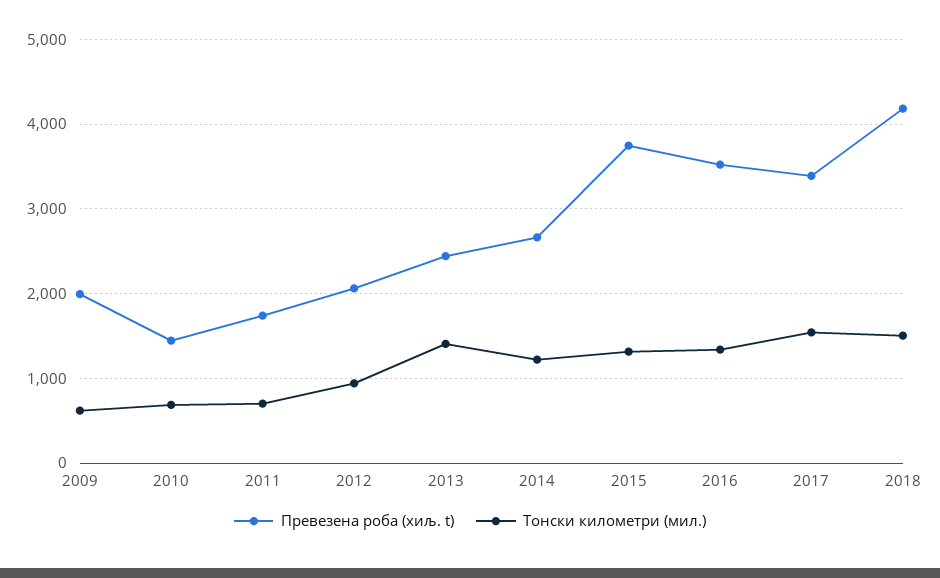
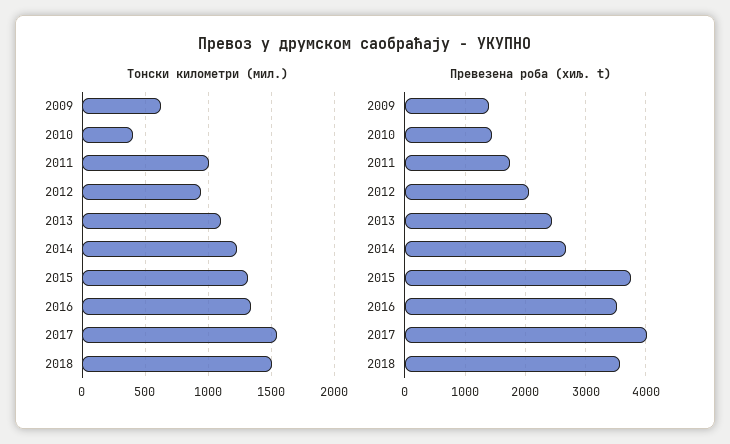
  {
    "Превезена роба (хиљ. t)": {
-     "2009": 2000,
+     "2009": 1400,
      "2010": 1400,
      "2011": 1700,
      "2012": 2100,
      "2013": 2400,
      "2014": 2700,
      "2015": 3700,
      "2016": 3500,
-     "2017": 3400,
+     "2017": 4000,
-     "2018": 4200
+     "2018": 3600
    },
    "Тонски километри (мил.)": {
      "2009": 600,
-     "2010": 700,
+     "2010": 400,
-     "2011": 700,
+     "2011": 1000,
      "2012": 950,
-     "2013": 1400,
+     "2013": 1100,
      "2014": 1200,
      "2015": 1300,
      "2016": 1350,
      "2017": 1550,
      "2018": 1500
    }
  }

